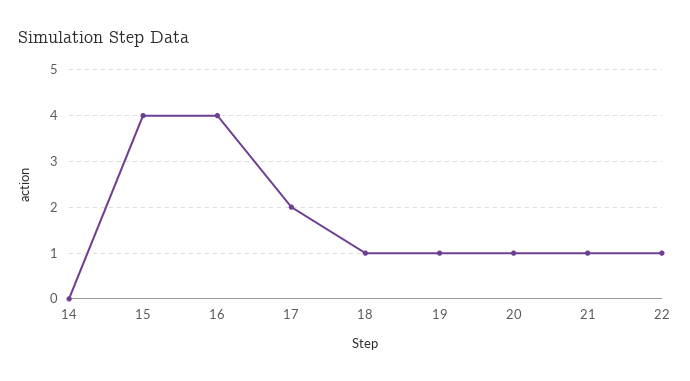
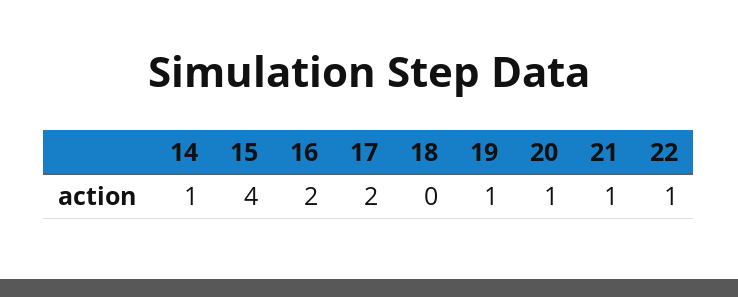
  {
-   "14": 0,
+   "14": 1,
    "15": 4,
-   "16": 4,
+   "16": 2,
    "17": 2,
-   "18": 1,
+   "18": 0,
    "19": 1,
    "20": 1,
    "21": 1,
    "22": 1
  }

